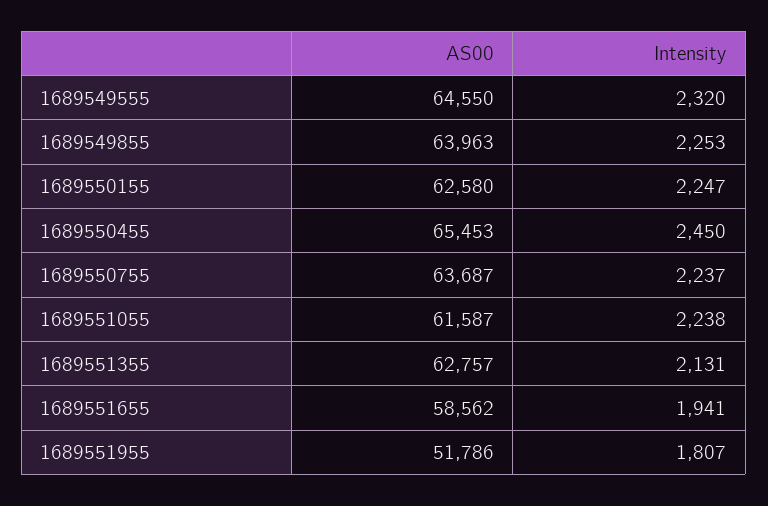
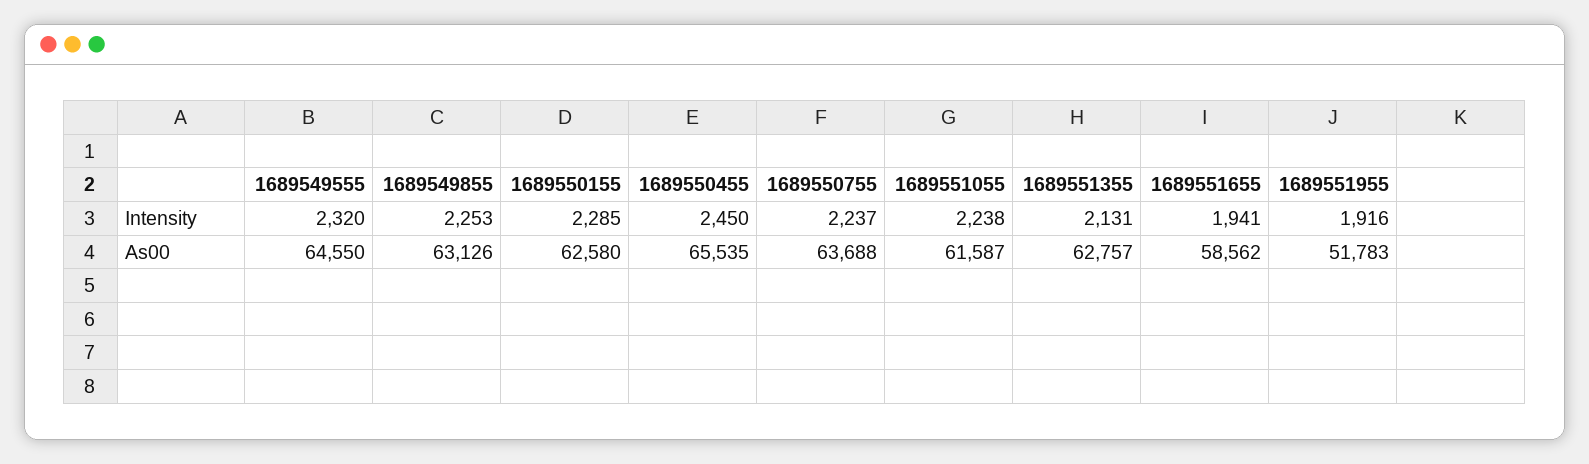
  {
    "AS00": {
      "1689549555": 64550,
-     "1689549855": 63963,
+     "1689549855": 63126,
      "1689550155": 62580,
-     "1689550455": 65453,
+     "1689550455": 65535,
-     "1689550755": 63687,
+     "1689550755": 63688,
      "1689551055": 61587,
      "1689551355": 62757,
      "1689551655": 58562,
-     "1689551955": 51786
+     "1689551955": 51783
    },
    "Intensity": {
      "1689549555": 2320,
      "1689549855": 2253,
-     "1689550155": 2247,
+     "1689550155": 2285,
      "1689550455": 2450,
      "1689550755": 2237,
      "1689551055": 2238,
      "1689551355": 2131,
      "1689551655": 1941,
-     "1689551955": 1807
+     "1689551955": 1916
    }
  }

